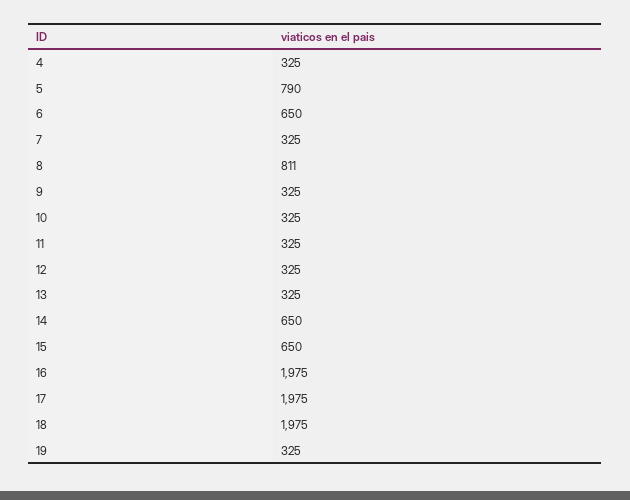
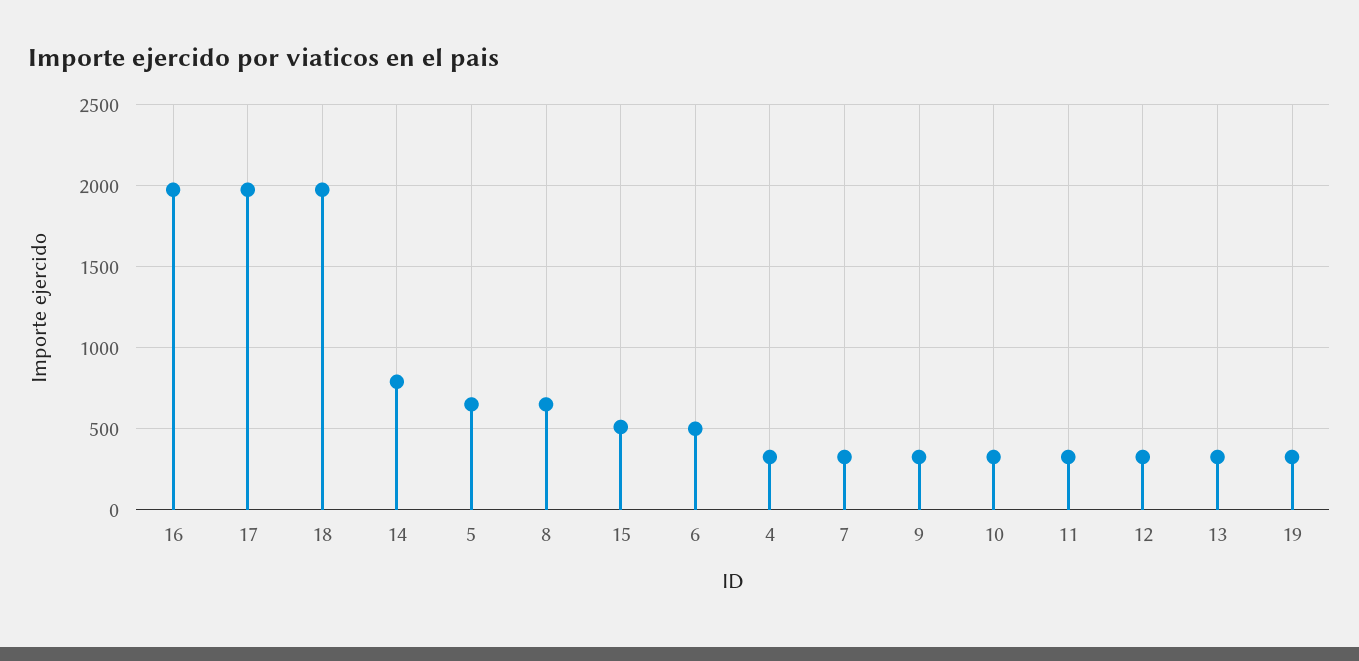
  {
    "4": 325,
-   "5": 790,
+   "5": 650,
-   "6": 650,
+   "6": 500,
    "7": 325,
-   "8": 811,
+   "8": 650,
    "9": 325,
    "10": 325,
    "11": 325,
    "12": 325,
    "13": 325,
-   "14": 650,
+   "14": 800,
-   "15": 650,
+   "15": 500,
    "16": 1975,
    "17": 1975,
    "18": 1975,
    "19": 325
  }

